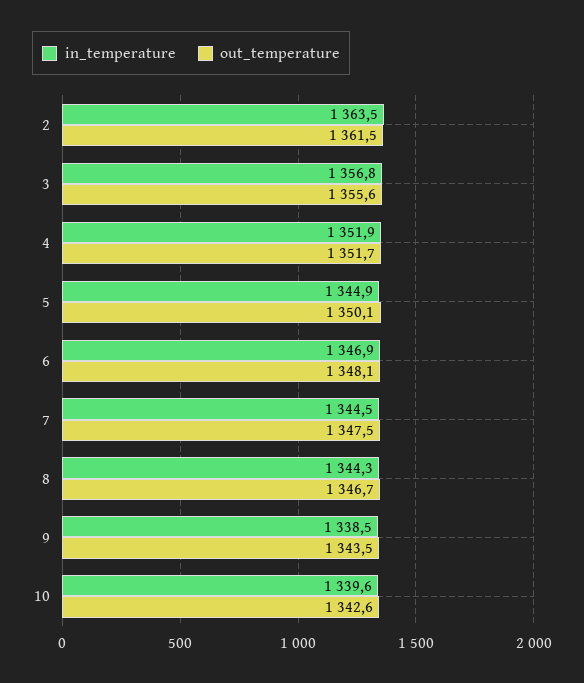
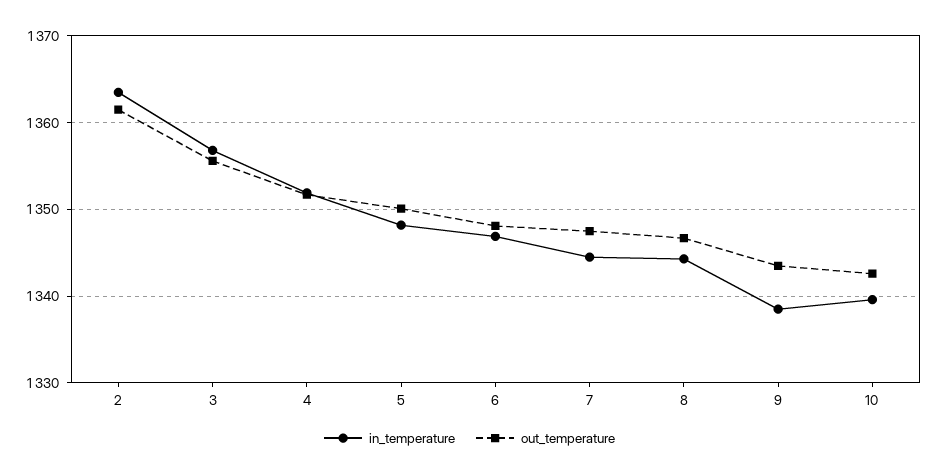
  {
    "in_temperature": {
      "2": 1363.5,
      "3": 1356.8,
      "4": 1351.9,
-     "5": 1344.9,
+     "5": 1348,
      "6": 1346.9,
      "7": 1344.5,
      "8": 1344.3,
      "9": 1338.5,
      "10": 1339.6
    },
    "out_temperature": {
      "2": 1361.5,
      "3": 1355.6,
      "4": 1351.7,
      "5": 1350.1,
      "6": 1348.1,
      "7": 1347.5,
      "8": 1346.7,
      "9": 1343.5,
      "10": 1342.6
    }
  }

